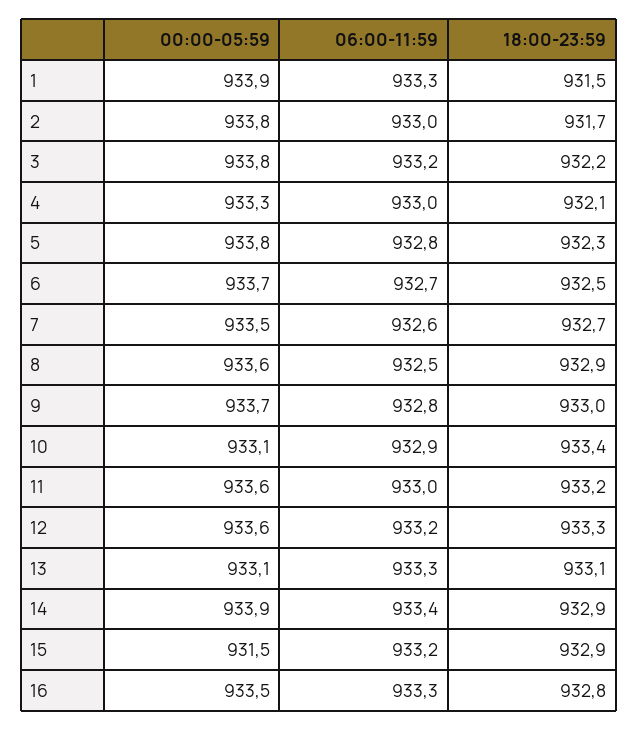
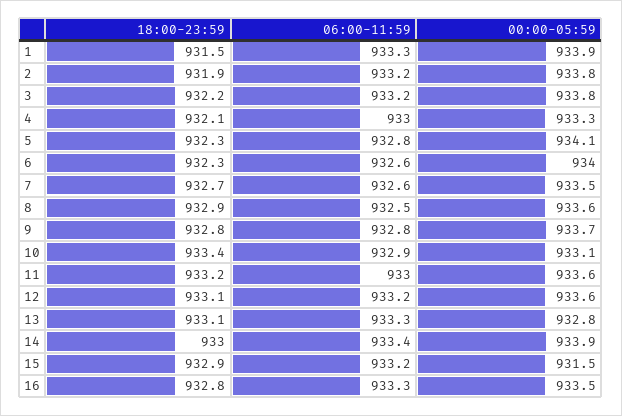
  {
    "00:00-05:59": {
      "1": 933.9,
      "2": 933.8,
      "3": 933.8,
      "4": 933.3,
-     "5": 933.8,
+     "5": 934.1,
-     "6": 933.7,
+     "6": 934,
      "7": 933.5,
      "8": 933.6,
      "9": 933.7,
      "10": 933.1,
      "11": 933.6,
      "12": 933.6,
-     "13": 933.1,
+     "13": 932.8,
      "14": 933.9,
      "15": 931.5,
      "16": 933.5
    },
    "06:00-11:59": {
      "1": 933.3,
-     "2": 933,
+     "2": 933.2,
      "3": 933.2,
      "4": 933,
      "5": 932.8,
-     "6": 932.7,
+     "6": 932.6,
      "7": 932.6,
      "8": 932.5,
      "9": 932.8,
      "10": 932.9,
      "11": 933,
      "12": 933.2,
      "13": 933.3,
      "14": 933.4,
      "15": 933.2,
      "16": 933.3
    },
    "18:00-23:59": {
      "1": 931.5,
-     "2": 931.7,
+     "2": 931.9,
      "3": 932.2,
      "4": 932.1,
      "5": 932.3,
-     "6": 932.5,
+     "6": 932.3,
      "7": 932.7,
      "8": 932.9,
-     "9": 933,
+     "9": 932.8,
      "10": 933.4,
      "11": 933.2,
-     "12": 933.3,
+     "12": 933.1,
      "13": 933.1,
-     "14": 932.9,
+     "14": 933,
      "15": 932.9,
      "16": 932.8
    }
  }

